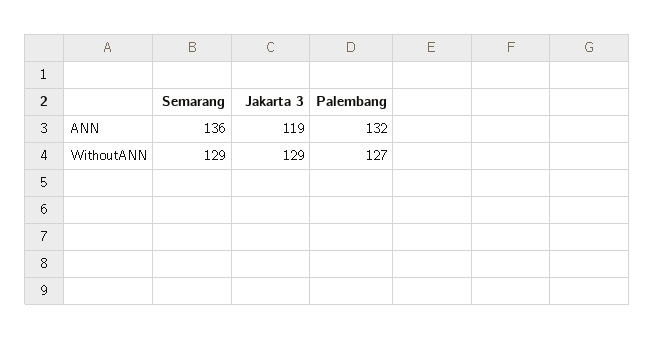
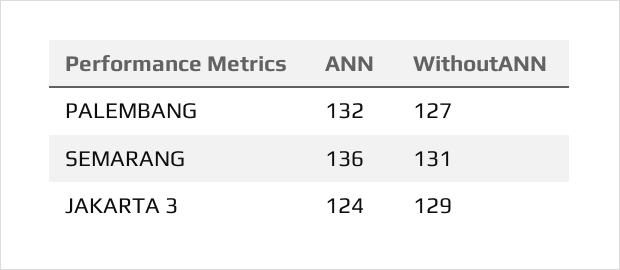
  {
    "Semarang": {
      "ANN": 136,
-     "WithoutANN": 129
+     "WithoutANN": 131
    },
    "Jakarta 3": {
-     "ANN": 119,
+     "ANN": 124,
      "WithoutANN": 129
    },
    "Palembang": {
      "ANN": 132,
      "WithoutANN": 127
    }
  }

